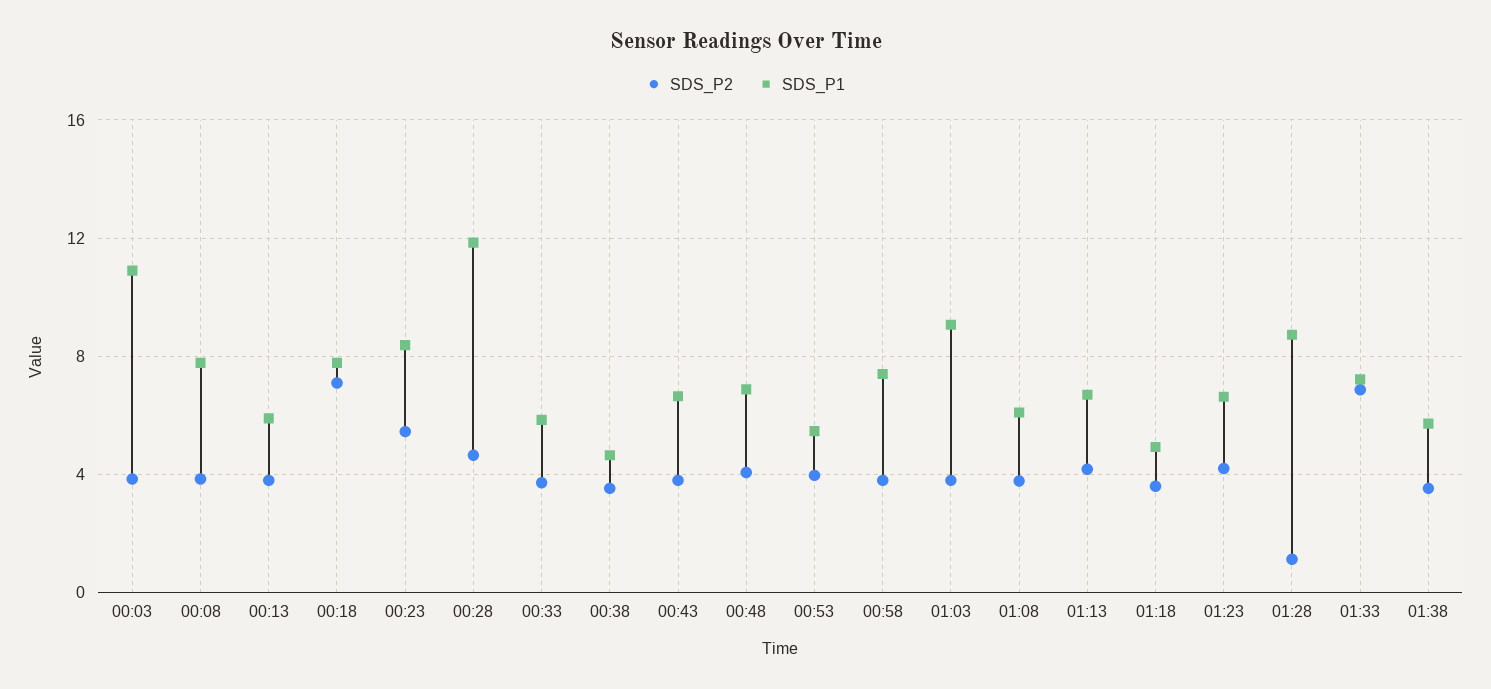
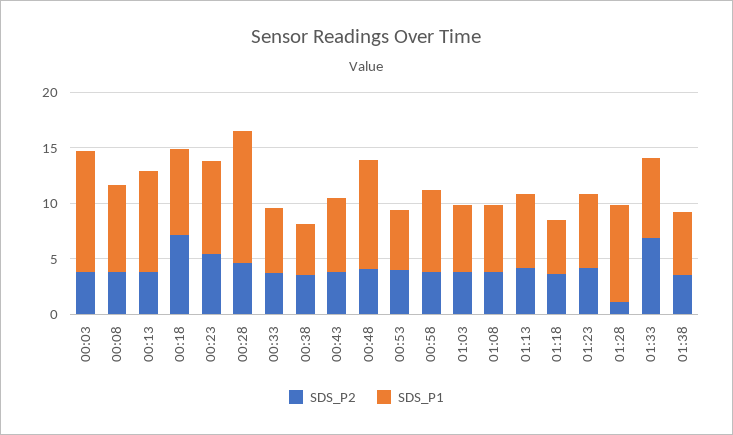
  {
    "SDS_P2": {
      "00:03": 4,
      "00:08": 4,
      "00:13": 4,
      "00:18": 7,
      "00:23": 5.5,
      "00:28": 4.5,
      "00:33": 3.5,
      "00:38": 3.5,
      "00:43": 4,
      "00:48": 4,
      "00:53": 4,
      "00:58": 4,
      "01:03": 4,
      "01:08": 4,
      "01:13": 4,
      "01:18": 3.5,
      "01:23": 4,
      "01:28": 1,
      "01:33": 7,
      "01:38": 3.5
    },
    "SDS_P1": {
      "00:03": 11,
      "00:08": 8,
-     "00:13": 6,
+     "00:13": 9,
      "00:18": 8,
      "00:23": 8.5,
      "00:28": 12,
      "00:33": 6,
      "00:38": 4.5,
      "00:43": 6.5,
-     "00:48": 7,
+     "00:48": 10,
      "00:53": 5.5,
      "00:58": 7.5,
-     "01:03": 9,
+     "01:03": 6,
      "01:08": 6,
      "01:13": 6.5,
      "01:18": 5,
      "01:23": 6.5,
      "01:28": 8.5,
      "01:33": 7,
      "01:38": 5.5
    }
  }

